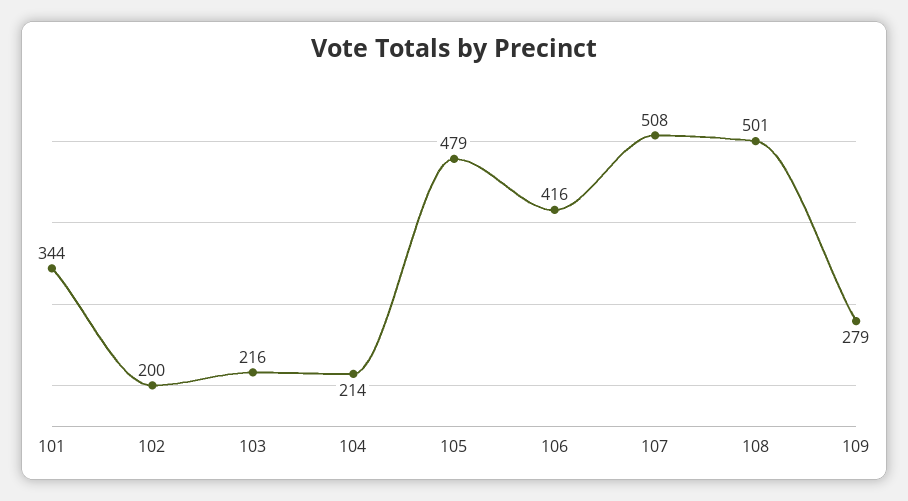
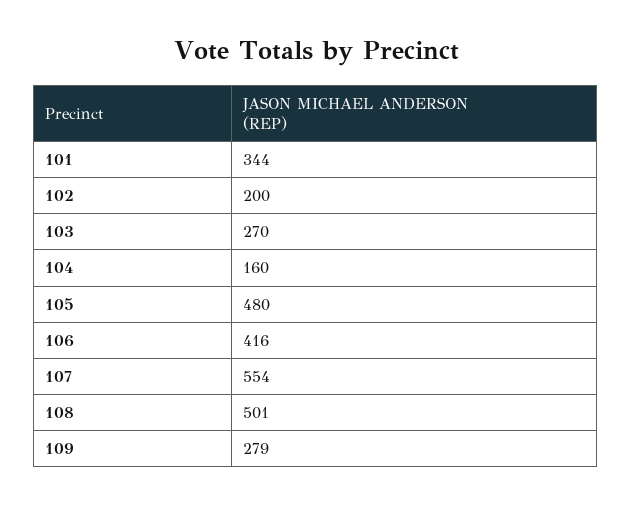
  {
    "101": 344,
    "102": 200,
-   "103": 216,
+   "103": 270,
-   "104": 214,
+   "104": 160,
-   "105": 479,
+   "105": 480,
    "106": 416,
-   "107": 508,
+   "107": 554,
    "108": 501,
    "109": 279
  }

